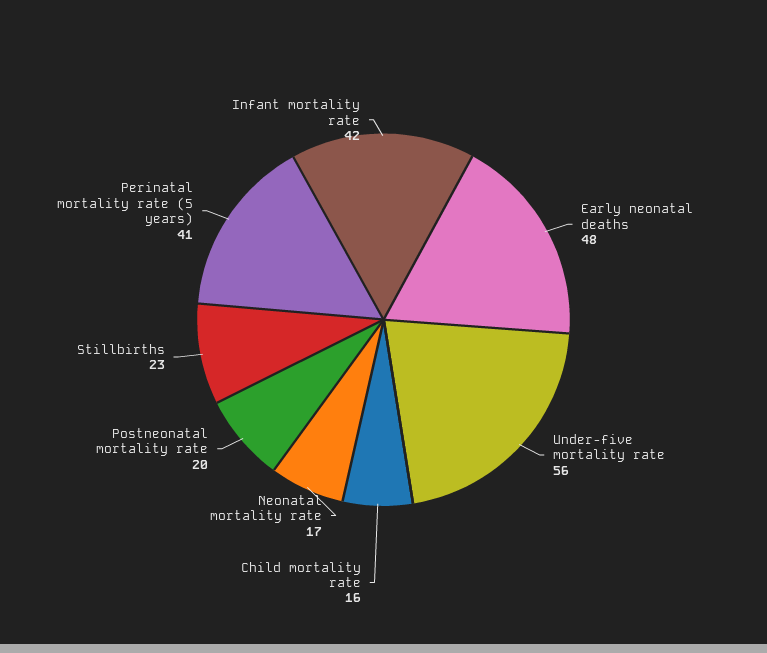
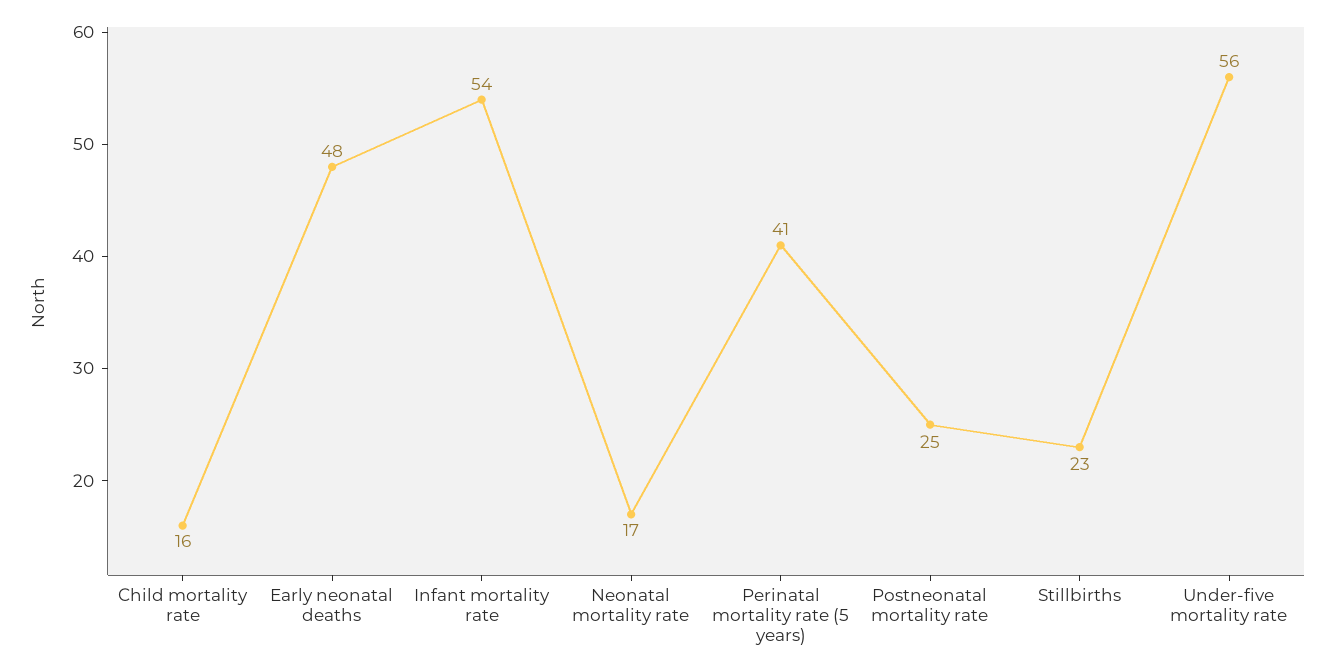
  {
    "Early neonatal deaths": 48,
    "Under-five mortality rate": 56,
    "Child mortality rate": 16,
    "Neonatal mortality rate": 17,
-   "Postneonatal mortality rate": 20,
+   "Postneonatal mortality rate": 25,
    "Stillbirths": 23,
    "Perinatal mortality rate (5 years)": 41,
-   "Infant mortality rate": 42
+   "Infant mortality rate": 54
  }

